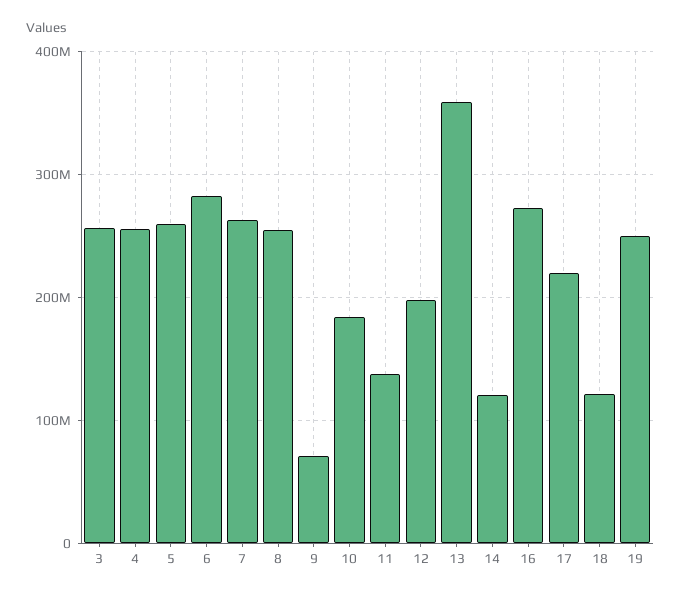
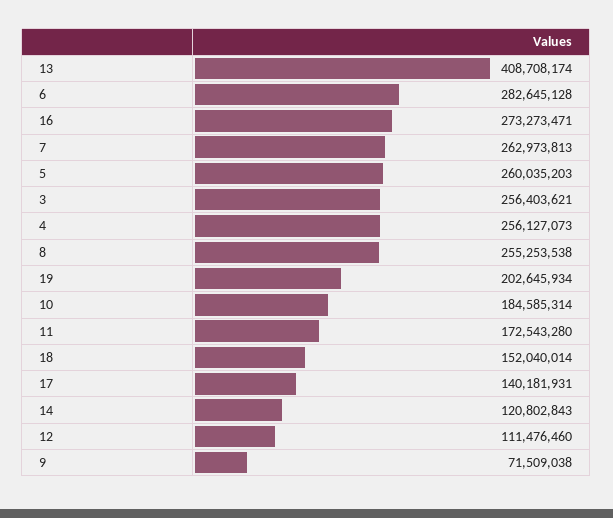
  {
    "3": 256403621,
    "4": 256127073,
    "5": 260035203,
    "6": 282645128,
    "7": 262973813,
    "8": 255253538,
    "9": 71509038,
    "10": 184585314,
-   "11": 140000000,
+   "11": 172543280,
-   "12": 200000000,
+   "12": 111476460,
-   "13": 360000000,
+   "13": 408708174,
    "14": 120802843,
    "16": 273273471,
-   "17": 220000000,
+   "17": 140181931,
-   "18": 120000000,
+   "18": 152040014,
-   "19": 250000000
+   "19": 202645934
  }

